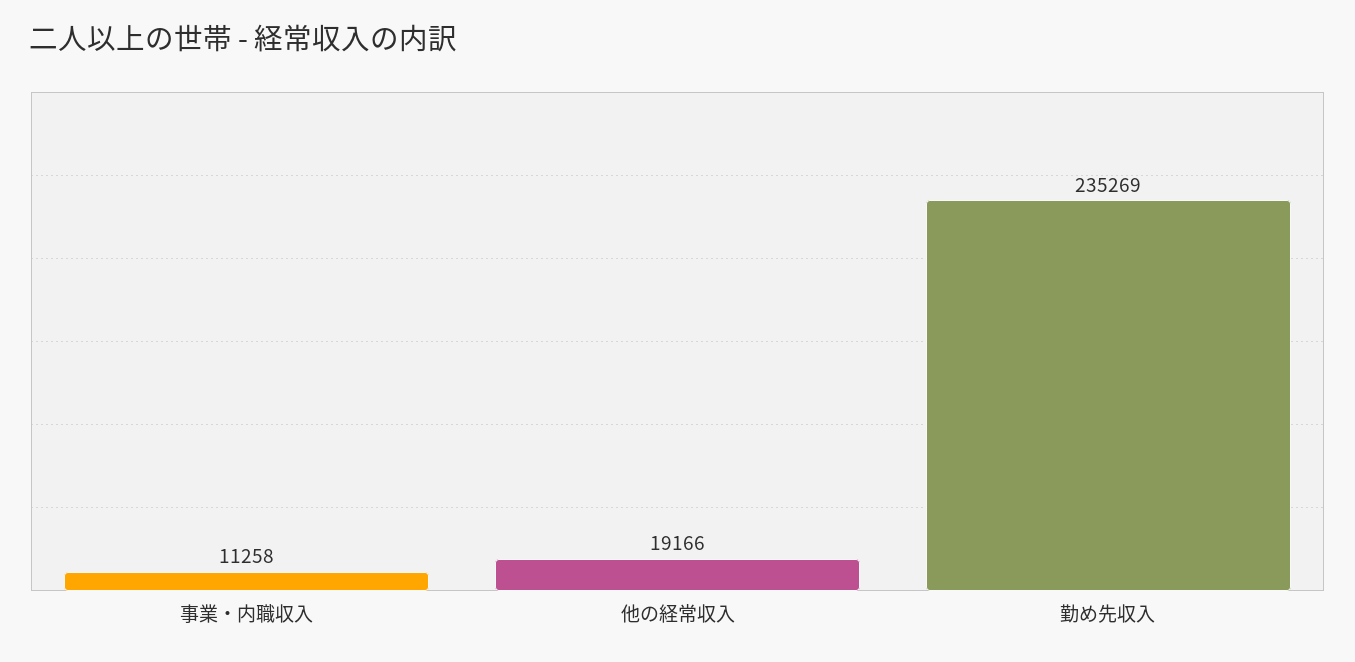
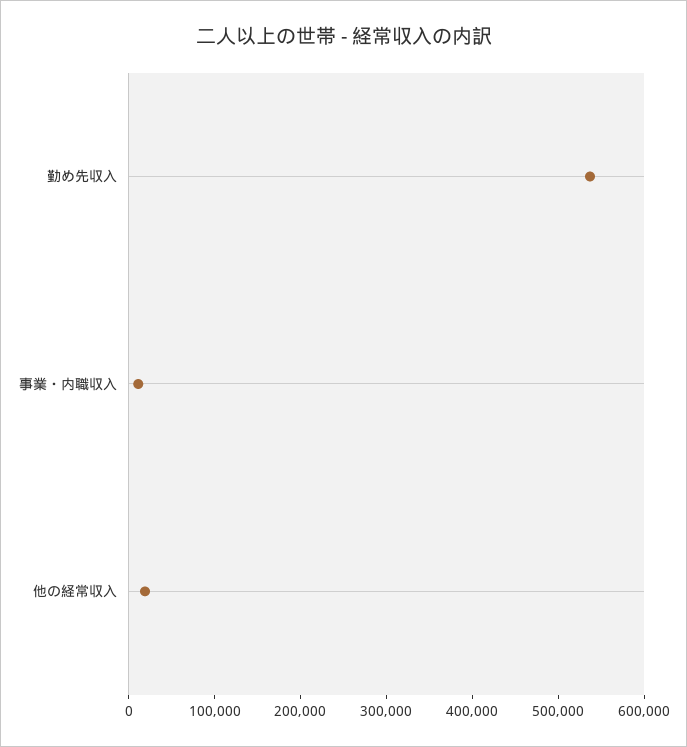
  {
    "事業・内職収入": 11258,
    "他の経常収入": 19166,
-   "勤め先収入": 235269
+   "勤め先収入": 540000
  }

